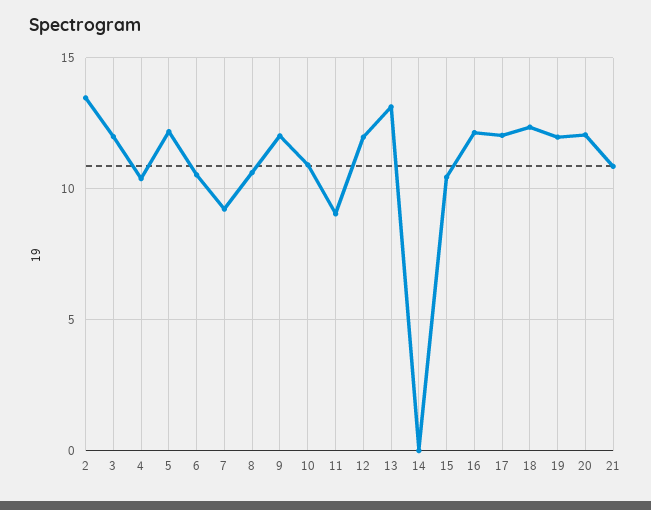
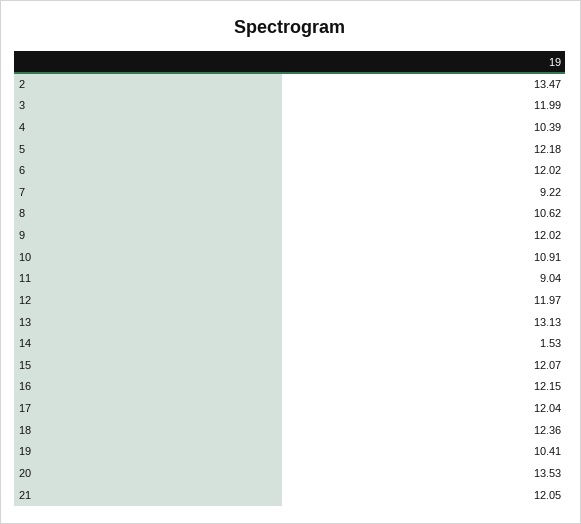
  {
    "2": 13.47,
    "3": 11.99,
    "4": 10.39,
    "5": 12.18,
-   "6": 10.5,
+   "6": 12.02,
    "7": 9.22,
    "8": 10.62,
    "9": 12.02,
    "10": 10.91,
    "11": 9.04,
    "12": 11.97,
    "13": 13.13,
-   "14": 0,
+   "14": 1.53,
-   "15": 10.5,
+   "15": 12.07,
    "16": 12.15,
    "17": 12.04,
    "18": 12.36,
-   "19": 12,
+   "19": 10.41,
-   "20": 12,
+   "20": 13.53,
-   "21": 11
+   "21": 12.05
  }

